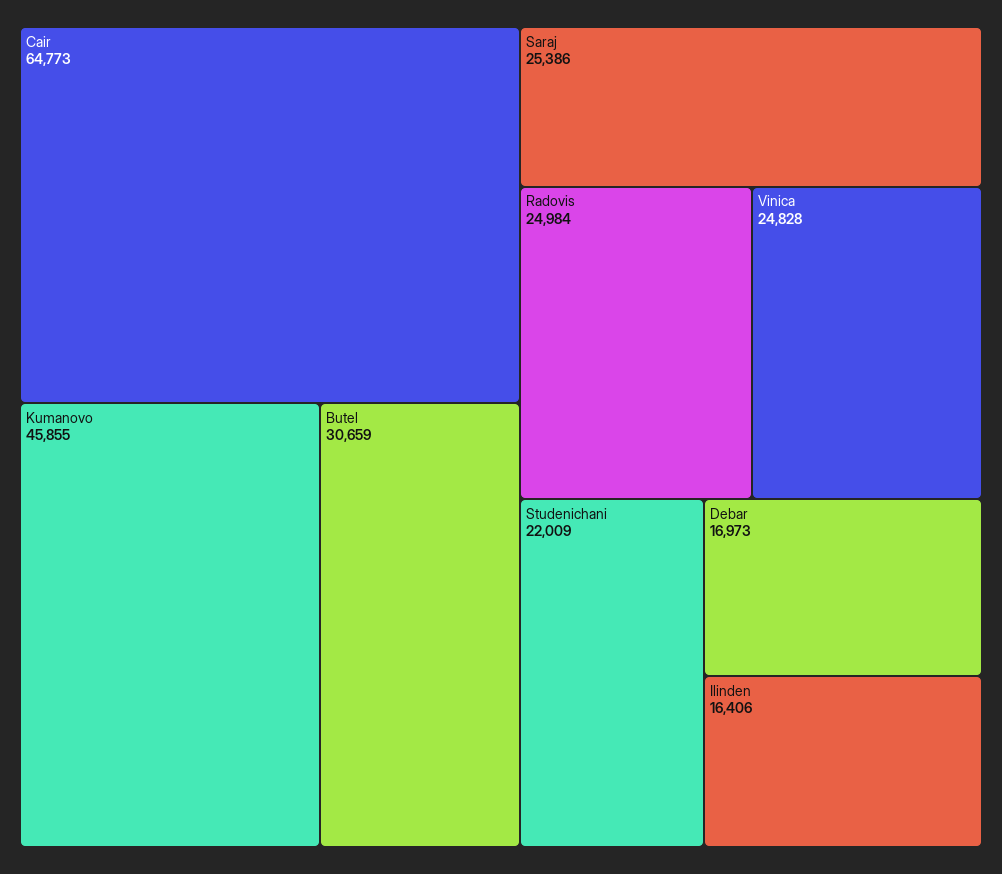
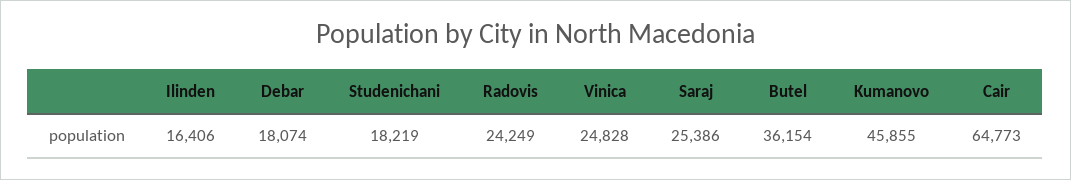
  {
    "Cair": 64773,
    "Kumanovo": 45855,
-   "Butel": 30659,
+   "Butel": 36154,
    "Saraj": 25386,
-   "Radovis": 24984,
+   "Radovis": 24249,
    "Vinica": 24828,
-   "Studenichani": 22009,
+   "Studenichani": 18219,
-   "Debar": 16973,
+   "Debar": 18074,
    "Ilinden": 16406
  }

